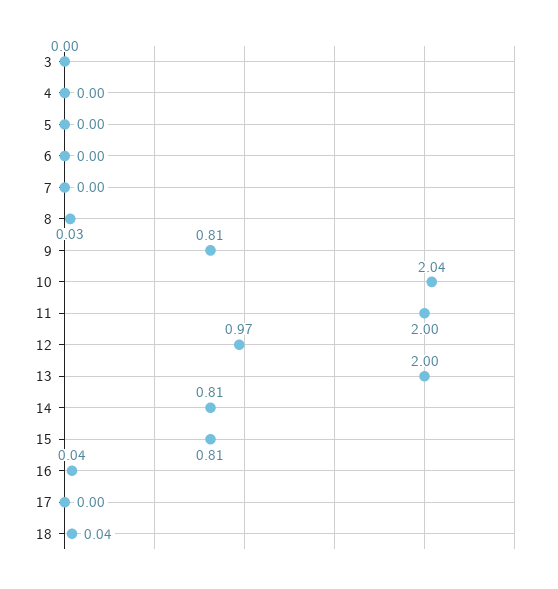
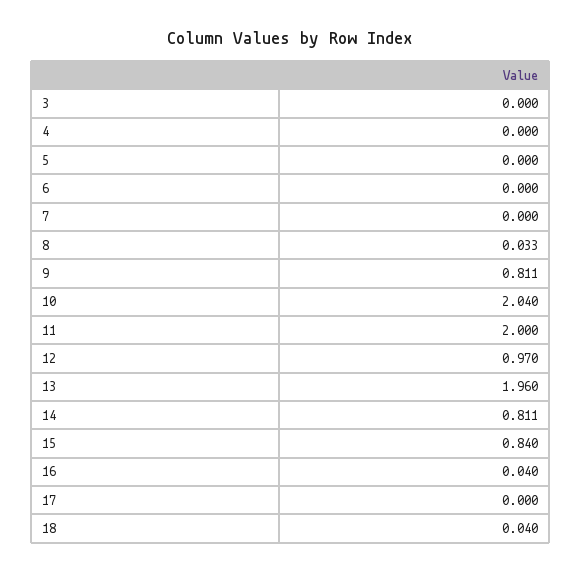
  {
    "3": 0,
    "4": 0,
    "5": 0,
    "6": 0,
    "7": 0,
    "8": 0.033,
    "9": 0.811,
    "10": 2.04,
    "11": 2,
    "12": 0.97,
-   "13": 2,
+   "13": 1.96,
    "14": 0.811,
-   "15": 0.81,
+   "15": 0.84,
    "16": 0.04,
    "17": 0,
    "18": 0.04
  }

